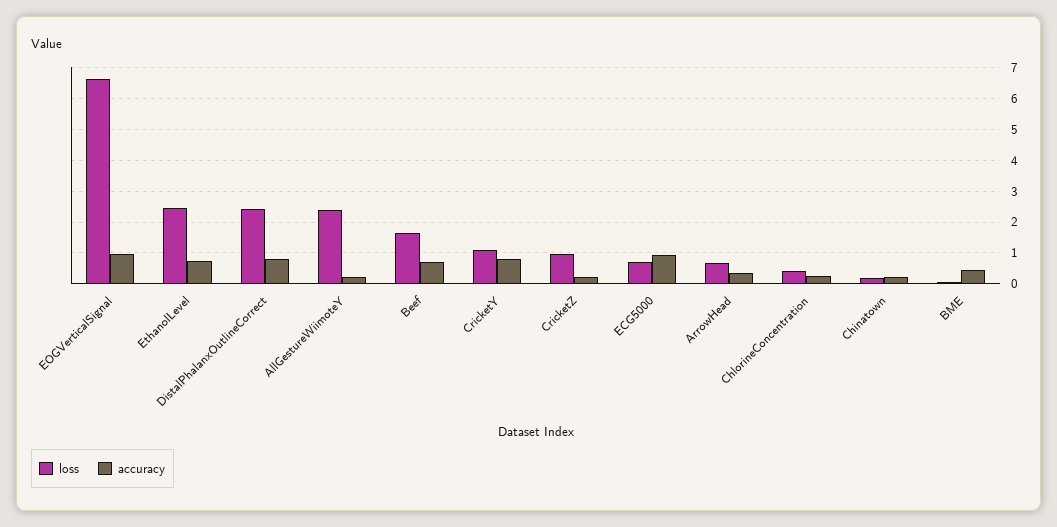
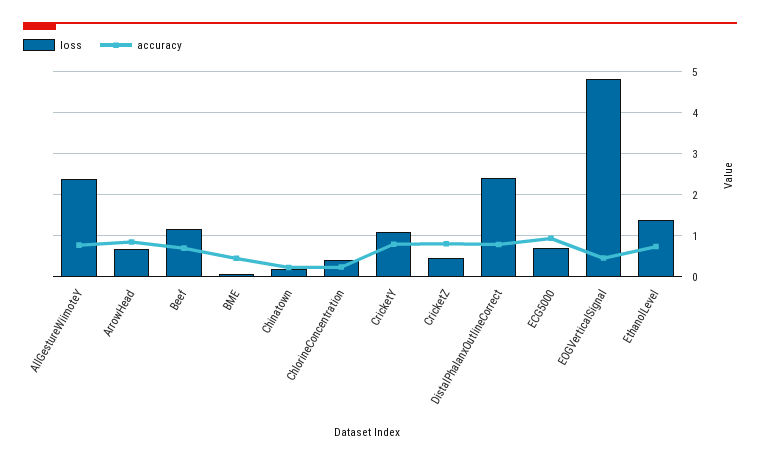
  {
    "loss": {
-     "EOGVerticalSignal": 6.6,
+     "EOGVerticalSignal": 4.8,
-     "EthanolLevel": 2.4,
+     "EthanolLevel": 1.4,
      "DistalPhalanxOutlineCorrect": 2.4,
      "AllGestureWiimoteY": 2.4,
-     "Beef": 1.6,
+     "Beef": 1.2,
      "CricketY": 1,
-     "CricketZ": 1,
+     "CricketZ": 0.4,
      "ECG5000": 0.8,
      "ArrowHead": 0.6,
      "ChlorineConcentration": 0.4,
      "Chinatown": 0.2,
      "BME": 0
    },
    "accuracy": {
-     "EOGVerticalSignal": 1,
+     "EOGVerticalSignal": 0.4,
      "EthanolLevel": 0.8,
      "DistalPhalanxOutlineCorrect": 0.8,
-     "AllGestureWiimoteY": 0.2,
+     "AllGestureWiimoteY": 0.8,
      "Beef": 0.8,
      "CricketY": 0.8,
-     "CricketZ": 0.2,
+     "CricketZ": 0.8,
      "ECG5000": 1,
-     "ArrowHead": 0.4,
+     "ArrowHead": 0.8,
      "ChlorineConcentration": 0.2,
      "Chinatown": 0.2,
      "BME": 0.4
    }
  }

